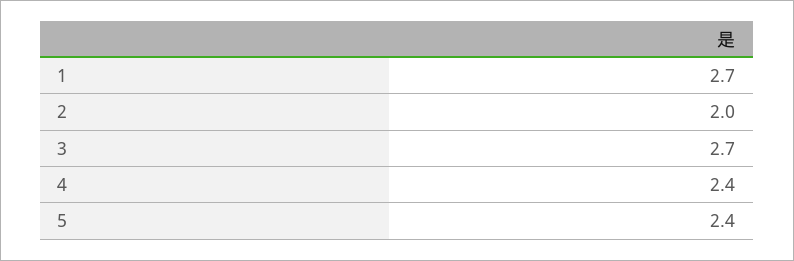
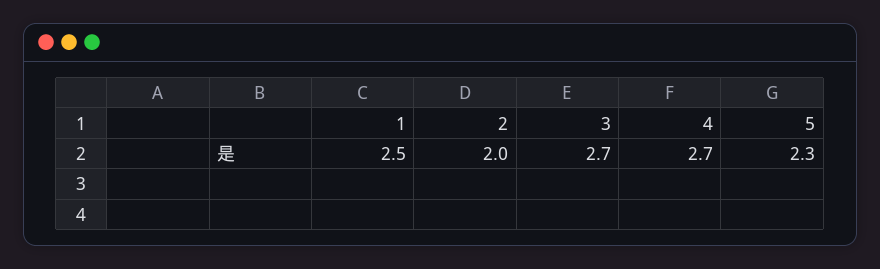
  {
-   "1": 2.7,
+   "1": 2.5,
    "2": 2,
    "3": 2.7,
-   "4": 2.4,
+   "4": 2.7,
-   "5": 2.4
+   "5": 2.3
  }

